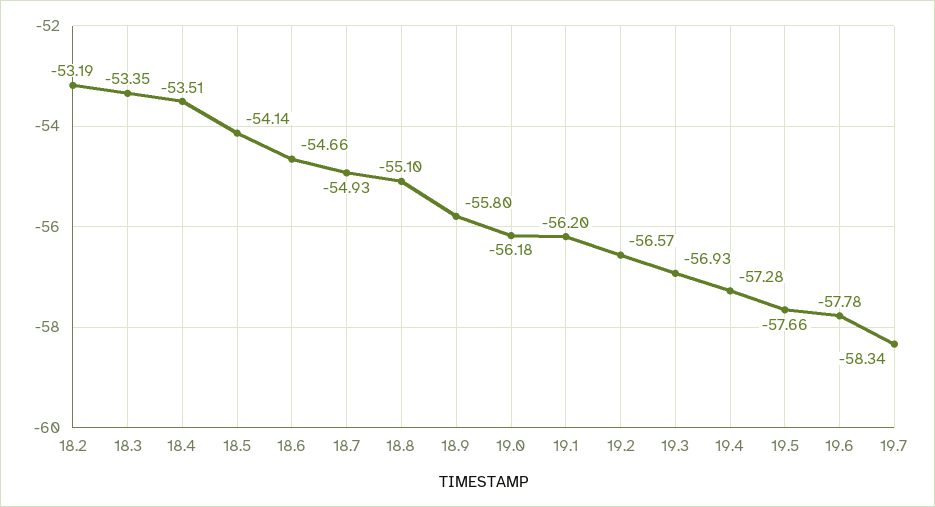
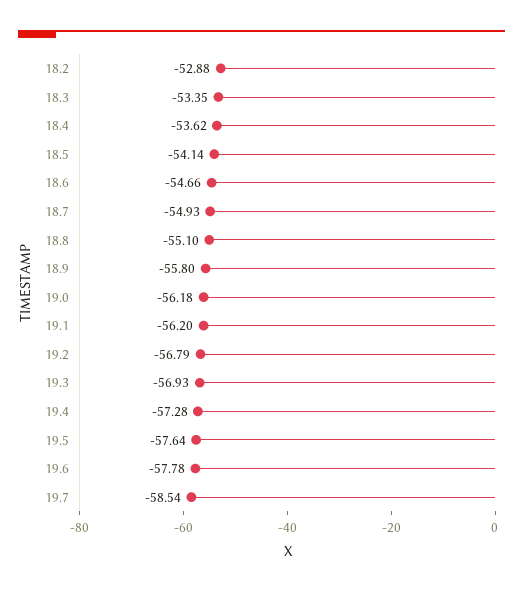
  {
-   "18.2": -53.19,
+   "18.2": -52.88,
    "18.3": -53.35,
-   "18.4": -53.51,
+   "18.4": -53.62,
    "18.5": -54.14,
    "18.6": -54.66,
    "18.7": -54.93,
    "18.8": -55.1,
    "18.9": -55.8,
    "19.0": -56.18,
    "19.1": -56.2,
-   "19.2": -56.57,
+   "19.2": -56.79,
    "19.3": -56.93,
    "19.4": -57.28,
-   "19.5": -57.66,
+   "19.5": -57.64,
    "19.6": -57.78,
-   "19.7": -58.34
+   "19.7": -58.54
  }

